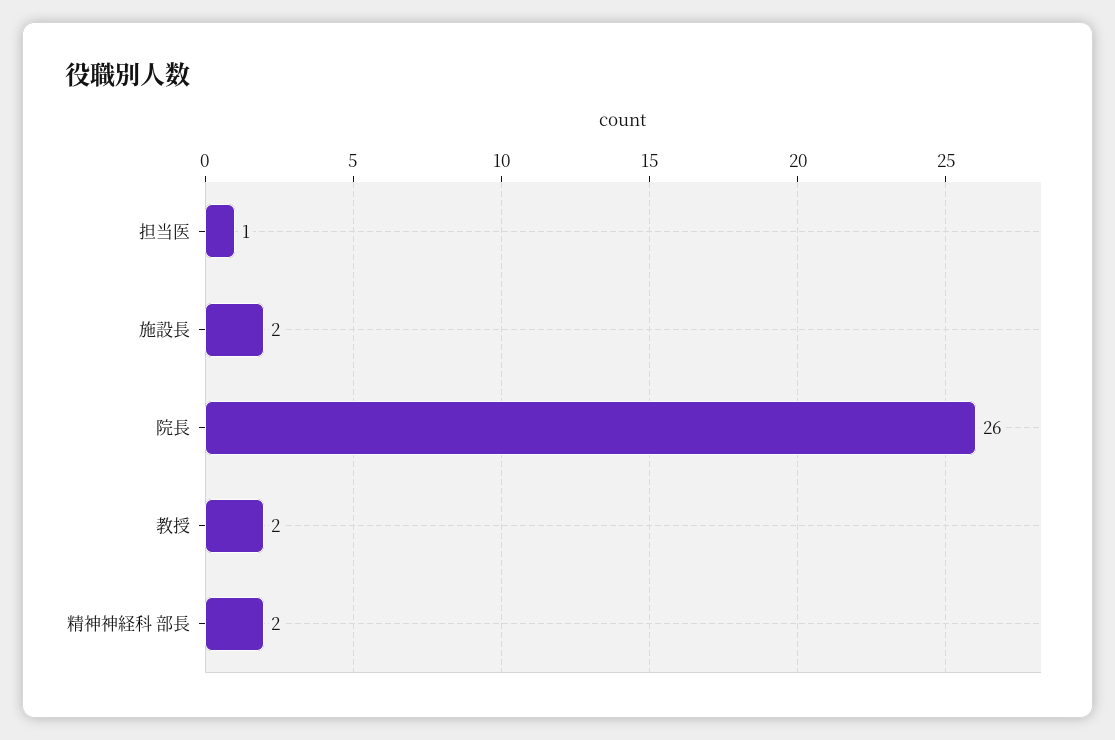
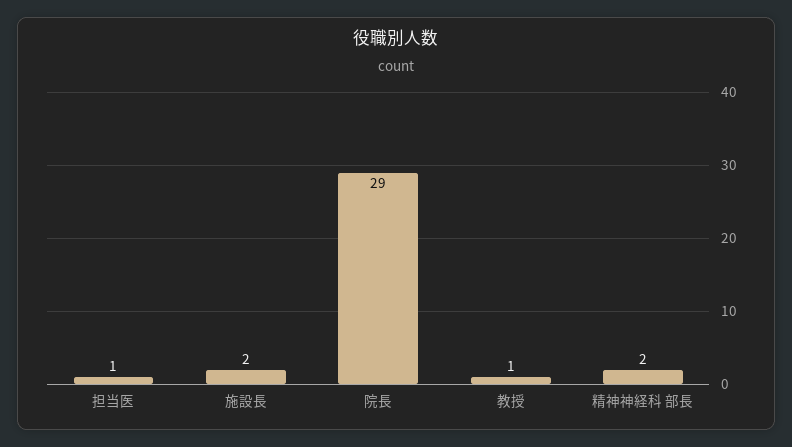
  {
    "担当医": 1,
    "施設長": 2,
-   "院長": 26,
+   "院長": 29,
-   "教授": 2,
+   "教授": 1,
    "精神神経科 部長": 2
  }

